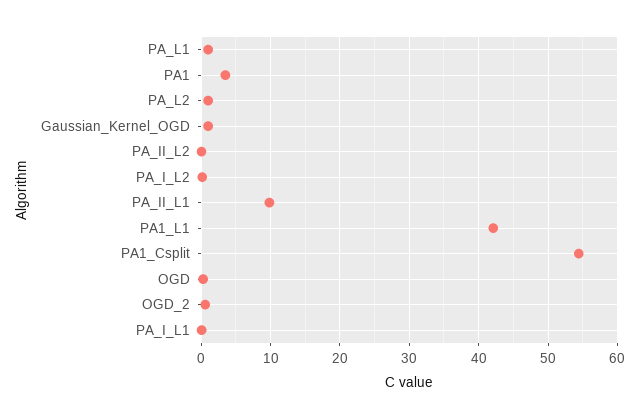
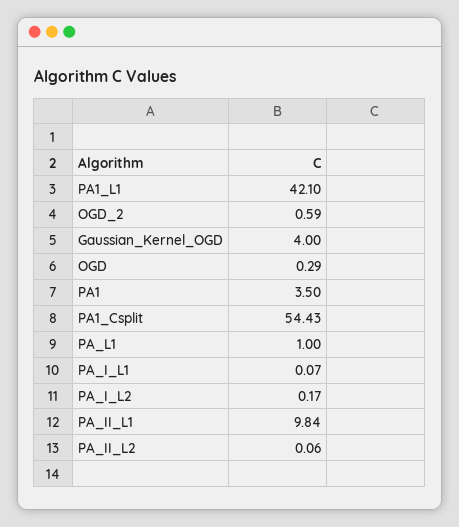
  {
    "PA_L1": 1,
    "PA1": 3.5,
-   "PA_L2": 1,
-   "Gaussian_Kernel_OGD": 1,
+   "Gaussian_Kernel_OGD": 4,
    "PA_II_L2": 0.06,
    "PA_I_L2": 0.17,
    "PA_II_L1": 9.84,
    "PA1_L1": 42.1,
    "PA1_Csplit": 54.43,
    "OGD": 0.29,
    "OGD_2": 0.59,
    "PA_I_L1": 0.07
  }

